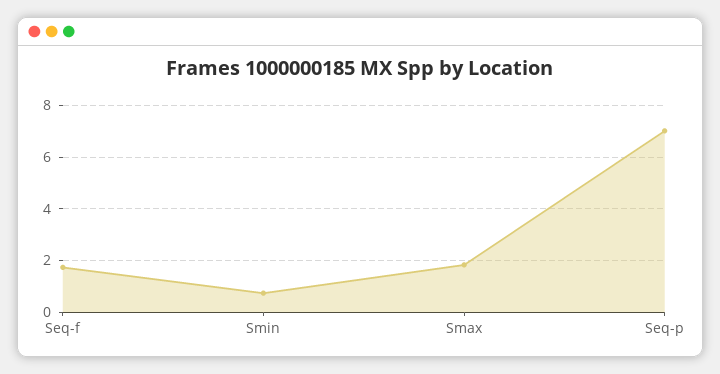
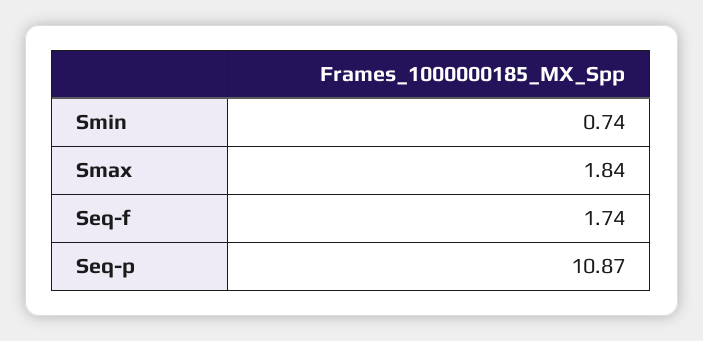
  {
    "Seq-f": 1.74,
    "Smin": 0.74,
    "Smax": 1.84,
-   "Seq-p": 7
+   "Seq-p": 10.87
  }

